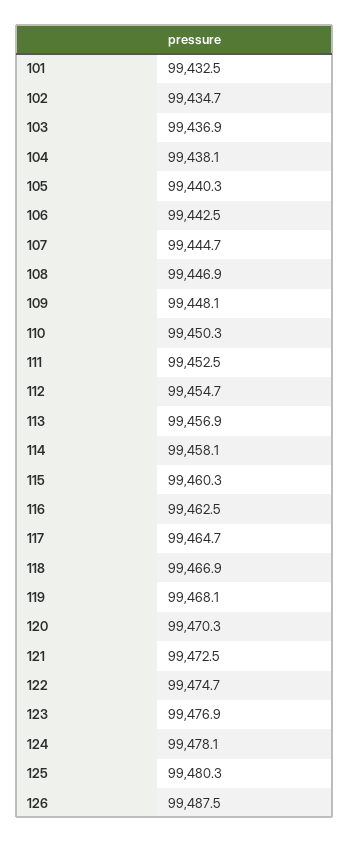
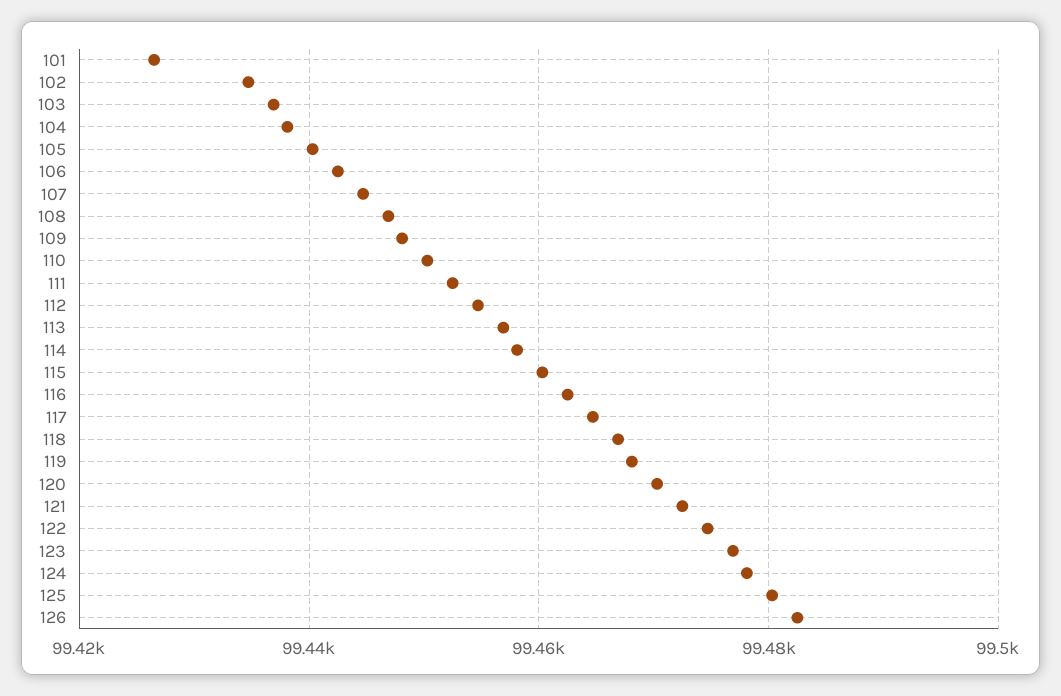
  {
-   "101": 99432.5,
+   "101": 99426,
    "102": 99434.7,
    "103": 99436.9,
    "104": 99438.1,
    "105": 99440.3,
    "106": 99442.5,
    "107": 99444.7,
    "108": 99446.9,
    "109": 99448.1,
    "110": 99450.3,
    "111": 99452.5,
    "112": 99454.7,
    "113": 99456.9,
    "114": 99458.1,
    "115": 99460.3,
    "116": 99462.5,
    "117": 99464.7,
    "118": 99466.9,
    "119": 99468.1,
    "120": 99470.3,
    "121": 99472.5,
    "122": 99474.7,
    "123": 99476.9,
    "124": 99478.1,
    "125": 99480.3,
-   "126": 99487.5
+   "126": 99482
  }

